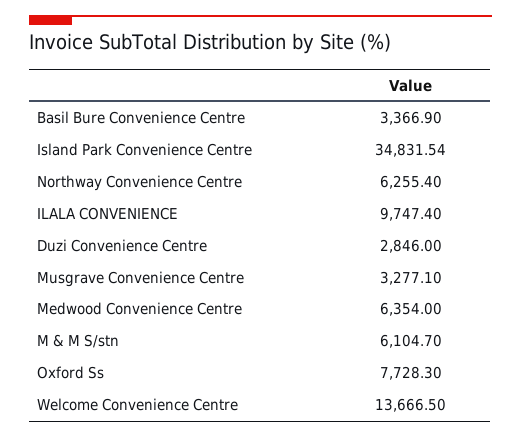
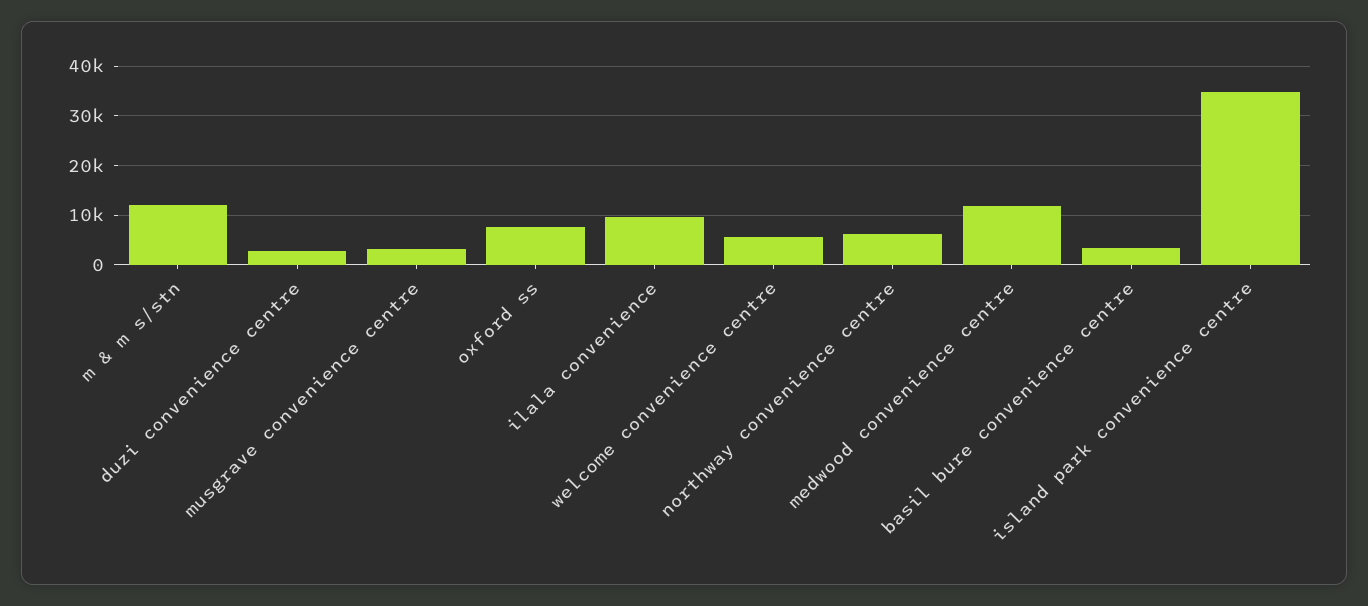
  {
    "Basil Bure Convenience Centre": 3366.9,
    "Island Park Convenience Centre": 34831.54,
    "Northway Convenience Centre": 6255.4,
    "ILALA CONVENIENCE": 9747.4,
    "Duzi Convenience Centre": 2846,
    "Musgrave Convenience Centre": 3277.1,
-   "Medwood Convenience Centre": 6354,
+   "Medwood Convenience Centre": 12000,
-   "M & M S/stn": 6104.7,
+   "M & M S/stn": 12000,
    "Oxford Ss": 7728.3,
-   "Welcome Convenience Centre": 13666.5
+   "Welcome Convenience Centre": 6000
  }

